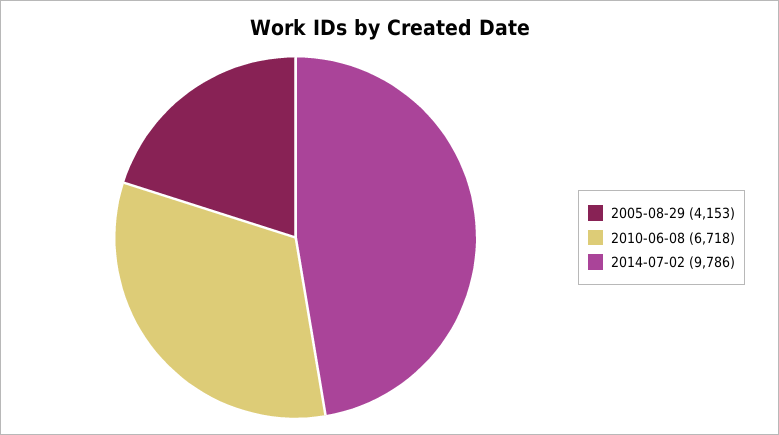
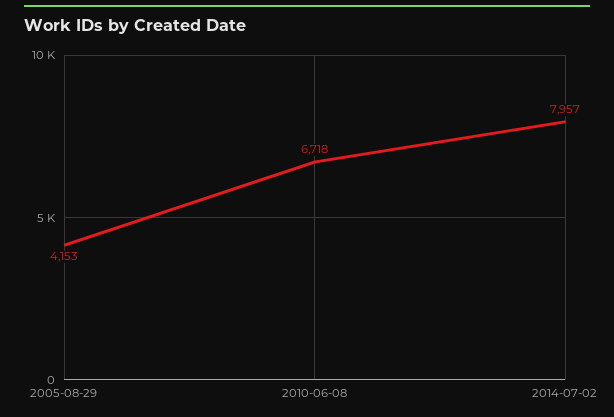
  {
    "2005-08-29": 4153,
    "2010-06-08": 6718,
-   "2014-07-02": 9786
+   "2014-07-02": 7957
  }

